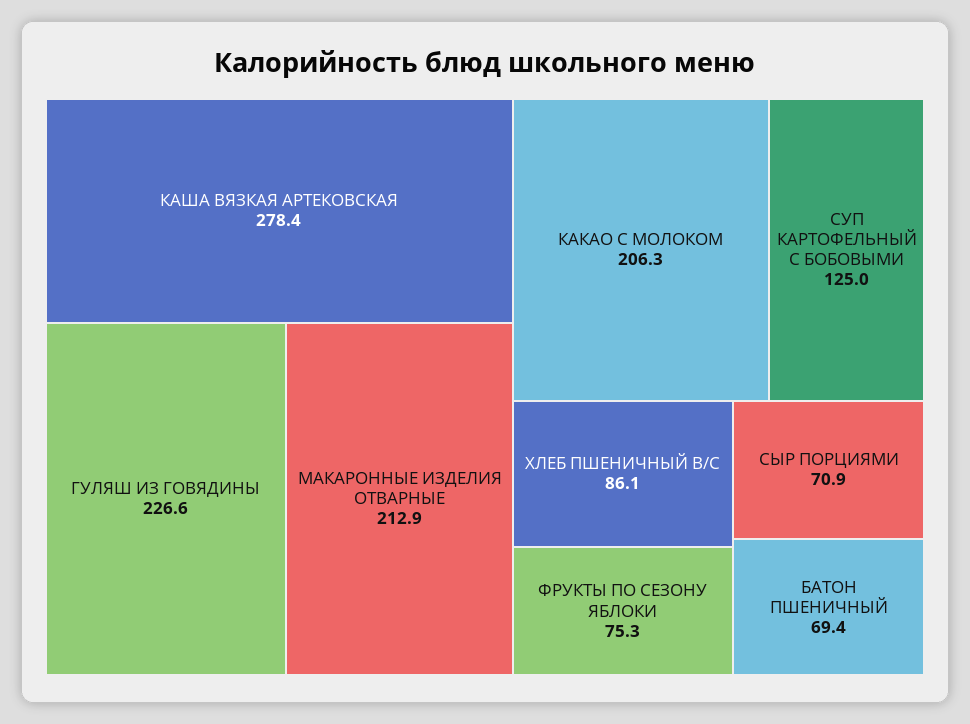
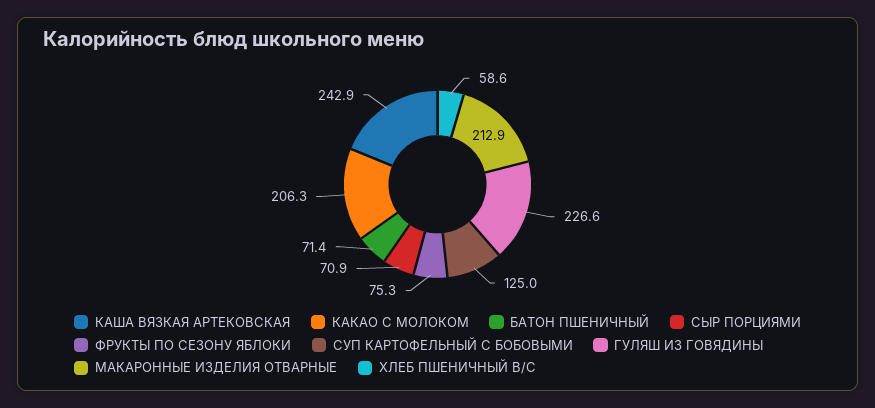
  {
-   "КАША ВЯЗКАЯ АРТЕКОВСКАЯ": 278.4,
+   "КАША ВЯЗКАЯ АРТЕКОВСКАЯ": 242.9,
    "ГУЛЯШ ИЗ ГОВЯДИНЫ": 226.6,
    "МАКАРОННЫЕ ИЗДЕЛИЯ ОТВАРНЫЕ": 212.9,
    "КАКАО С МОЛОКОМ": 206.3,
    "СУП КАРТОФЕЛЬНЫЙ С БОБОВЫМИ": 125,
-   "ХЛЕБ ПШЕНИЧНЫЙ В/С": 86.1,
+   "ХЛЕБ ПШЕНИЧНЫЙ В/С": 58.6,
    "ФРУКТЫ ПО СЕЗОНУ ЯБЛОКИ": 75.3,
    "СЫР ПОРЦИЯМИ": 70.9,
-   "БАТОН ПШЕНИЧНЫЙ": 69.4
+   "БАТОН ПШЕНИЧНЫЙ": 71.4
  }

